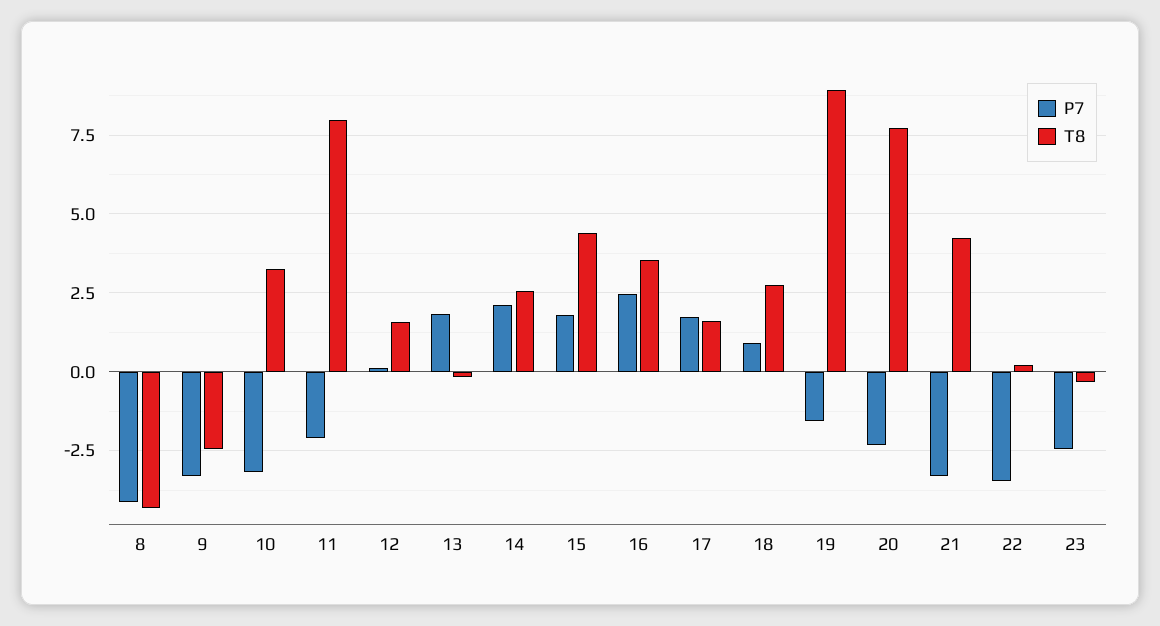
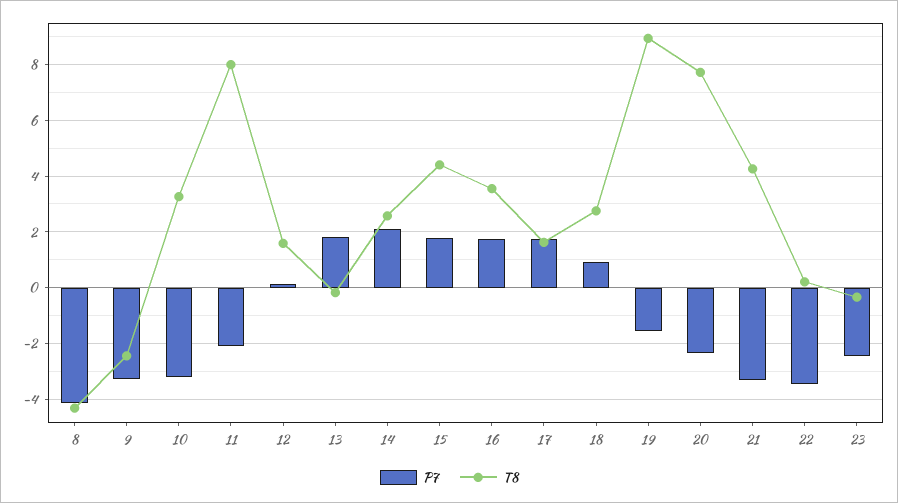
  {
    "P7": {
      "8": -4,
      "9": -3.25,
      "10": -3.25,
      "11": -2,
      "12": 0,
      "13": 1.75,
      "14": 2,
      "15": 1.75,
-     "16": 2.5,
+     "16": 1.75,
      "17": 1.75,
      "18": 1,
      "19": -1.5,
      "20": -2.25,
      "21": -3.25,
      "22": -3.5,
      "23": -2.5
    },
    "T8": {
      "8": -4.25,
      "9": -2.5,
      "10": 3.25,
      "11": 8,
      "12": 1.5,
      "13": -0.25,
      "14": 2.5,
      "15": 4.5,
      "16": 3.5,
      "17": 1.5,
      "18": 2.75,
      "19": 9,
      "20": 7.75,
      "21": 4.25,
      "22": 0.25,
      "23": -0.25
    }
  }

